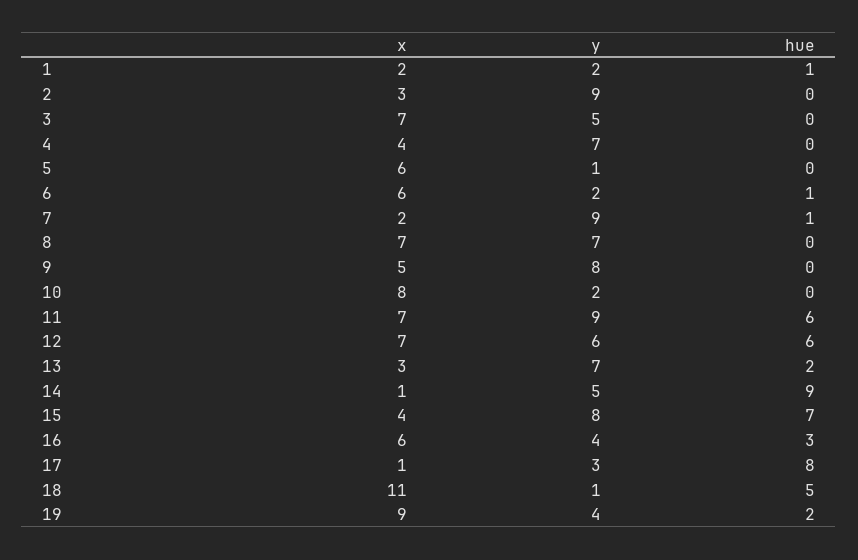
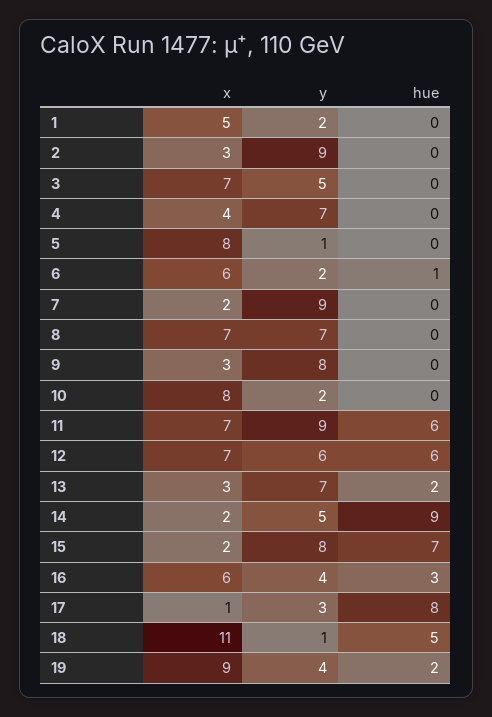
  {
    "x": {
-     "1": 2,
+     "1": 5,
      "2": 3,
      "3": 7,
      "4": 4,
-     "5": 6,
+     "5": 8,
      "6": 6,
      "7": 2,
      "8": 7,
-     "9": 5,
+     "9": 3,
      "10": 8,
      "11": 7,
      "12": 7,
      "13": 3,
-     "14": 1,
+     "14": 2,
-     "15": 4,
+     "15": 2,
      "16": 6,
      "17": 1,
      "18": 11,
      "19": 9
    },
    "y": {
      "1": 2,
      "2": 9,
      "3": 5,
      "4": 7,
      "5": 1,
      "6": 2,
      "7": 9,
      "8": 7,
      "9": 8,
      "10": 2,
      "11": 9,
      "12": 6,
      "13": 7,
      "14": 5,
      "15": 8,
      "16": 4,
      "17": 3,
      "18": 1,
      "19": 4
    },
    "hue": {
-     "1": 1,
+     "1": 0,
      "2": 0,
      "3": 0,
      "4": 0,
      "5": 0,
      "6": 1,
-     "7": 1,
+     "7": 0,
      "8": 0,
      "9": 0,
      "10": 0,
      "11": 6,
      "12": 6,
      "13": 2,
      "14": 9,
      "15": 7,
      "16": 3,
      "17": 8,
      "18": 5,
      "19": 2
    }
  }

